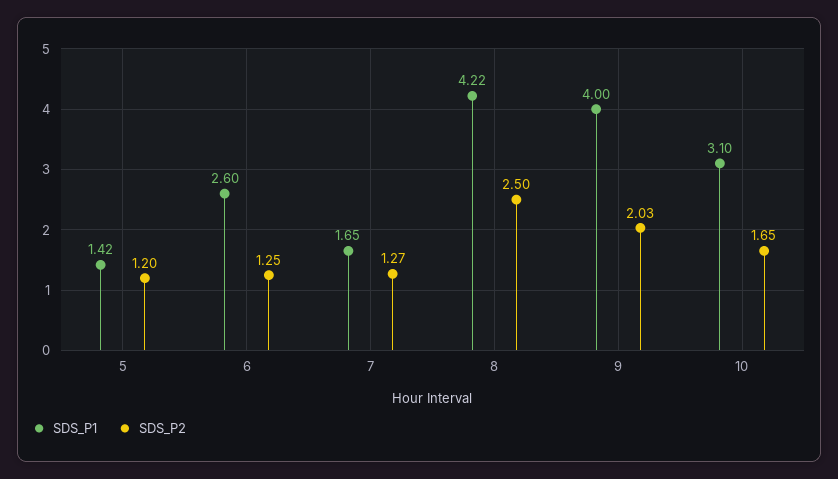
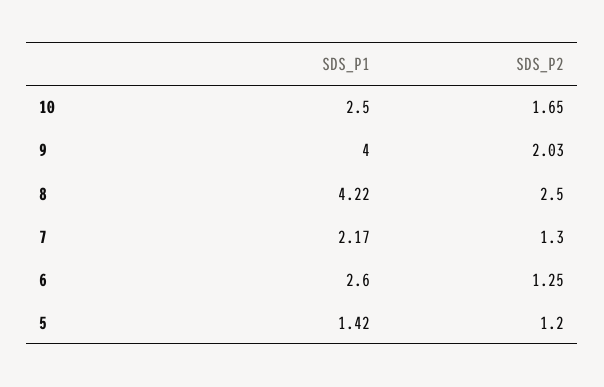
  {
    "SDS_P1": {
      "5": 1.42,
      "6": 2.6,
-     "7": 1.65,
+     "7": 2.17,
      "8": 4.22,
      "9": 4,
-     "10": 3.1
+     "10": 2.5
    },
    "SDS_P2": {
      "5": 1.2,
      "6": 1.25,
-     "7": 1.27,
+     "7": 1.3,
      "8": 2.5,
      "9": 2.03,
      "10": 1.65
    }
  }

